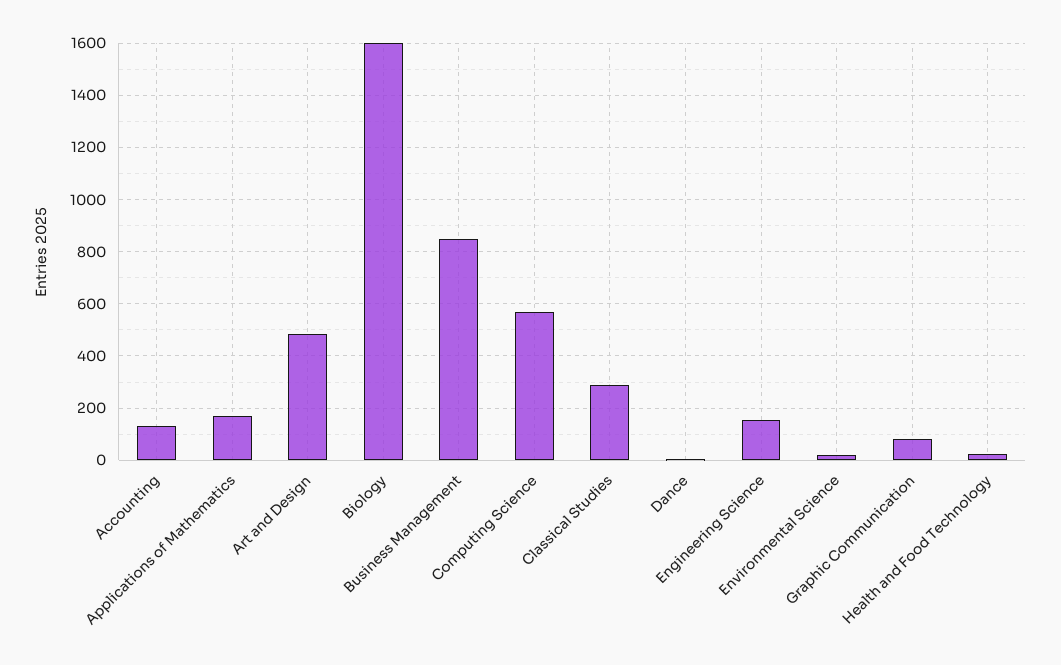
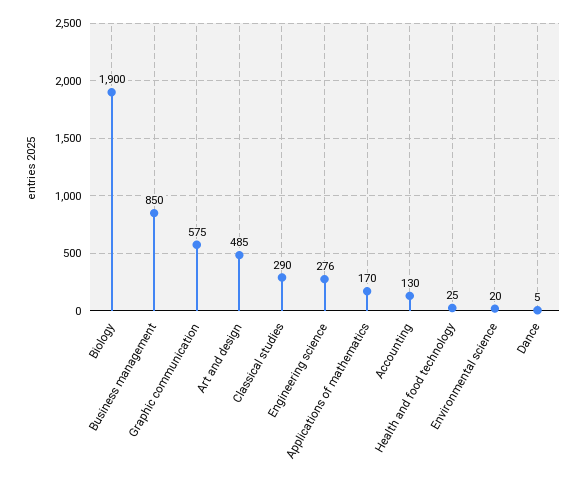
  {
    "Accounting": 130,
    "Applications of Mathematics": 170,
    "Art and Design": 485,
-   "Biology": 1600,
+   "Biology": 1900,
    "Business Management": 850,
-   "Computing Science": 575,
    "Classical Studies": 290,
    "Dance": 5,
-   "Engineering Science": 150,
+   "Engineering Science": 276,
    "Environmental Science": 20,
-   "Graphic Communication": 75,
+   "Graphic Communication": 575,
    "Health and Food Technology": 25
  }

